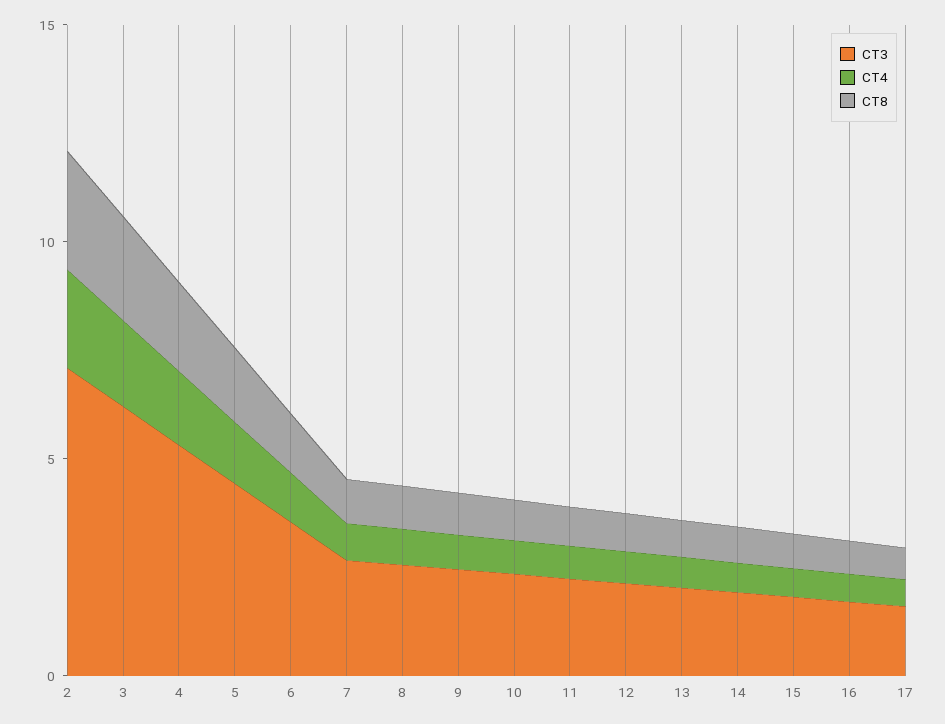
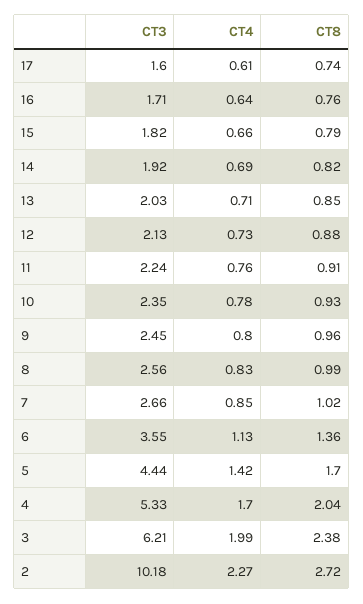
  {
    "CT3": {
-     "2": 7,
+     "2": 10.18,
      "3": 6.21,
      "4": 5.33,
      "5": 4.44,
      "6": 3.55,
      "7": 2.66,
      "8": 2.56,
      "9": 2.45,
      "10": 2.35,
      "11": 2.24,
      "12": 2.13,
      "13": 2.03,
      "14": 1.92,
      "15": 1.82,
      "16": 1.71,
      "17": 1.6
    },
    "CT4": {
      "2": 2.27,
      "3": 1.99,
      "4": 1.7,
      "5": 1.42,
      "6": 1.13,
      "7": 0.85,
      "8": 0.83,
      "9": 0.8,
      "10": 0.78,
      "11": 0.76,
      "12": 0.73,
      "13": 0.71,
      "14": 0.69,
      "15": 0.66,
      "16": 0.64,
      "17": 0.61
    },
    "CT8": {
      "2": 2.72,
      "3": 2.38,
      "4": 2.04,
      "5": 1.7,
      "6": 1.36,
      "7": 1.02,
      "8": 0.99,
      "9": 0.96,
      "10": 0.93,
      "11": 0.91,
      "12": 0.88,
      "13": 0.85,
      "14": 0.82,
      "15": 0.79,
      "16": 0.76,
      "17": 0.74
    }
  }

